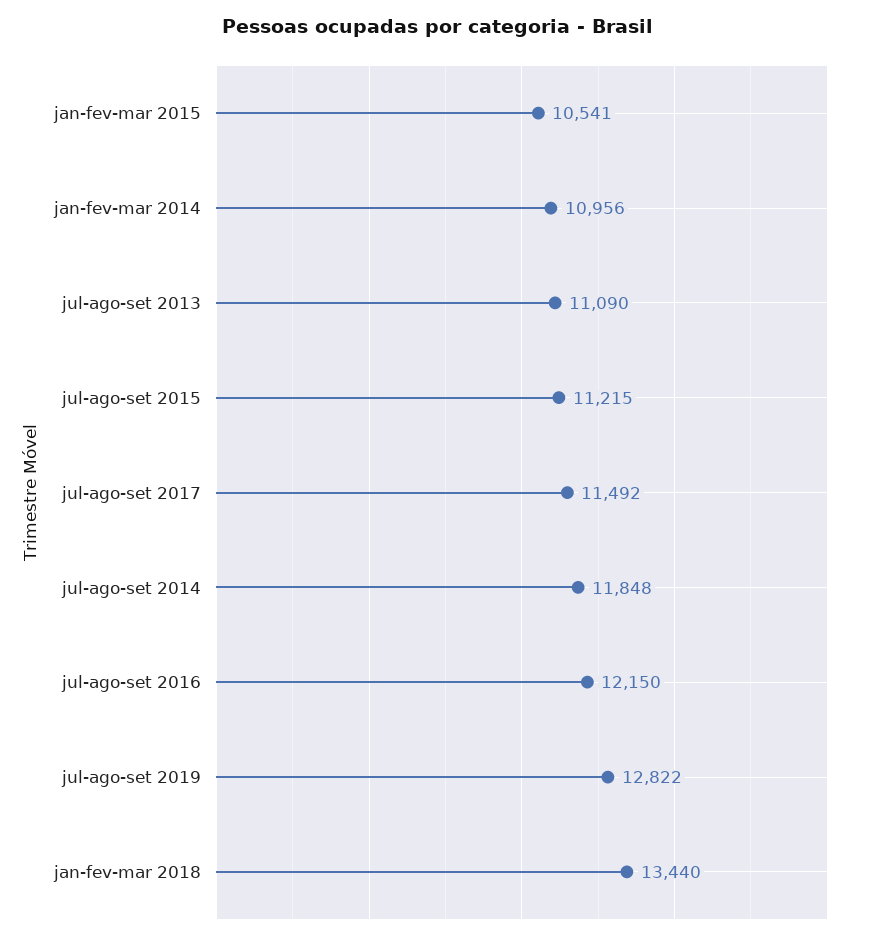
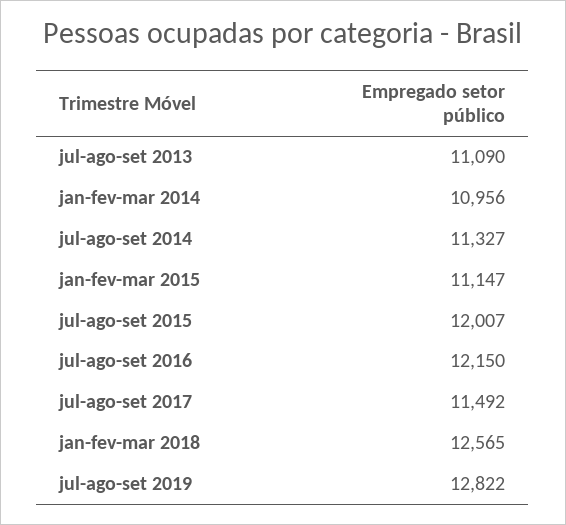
  {
-   "jan-fev-mar 2015": 10541,
+   "jan-fev-mar 2015": 11147,
    "jan-fev-mar 2014": 10956,
    "jul-ago-set 2013": 11090,
-   "jul-ago-set 2015": 11215,
+   "jul-ago-set 2015": 12007,
    "jul-ago-set 2017": 11492,
-   "jul-ago-set 2014": 11848,
+   "jul-ago-set 2014": 11327,
    "jul-ago-set 2016": 12150,
    "jul-ago-set 2019": 12822,
-   "jan-fev-mar 2018": 13440
+   "jan-fev-mar 2018": 12565
  }

